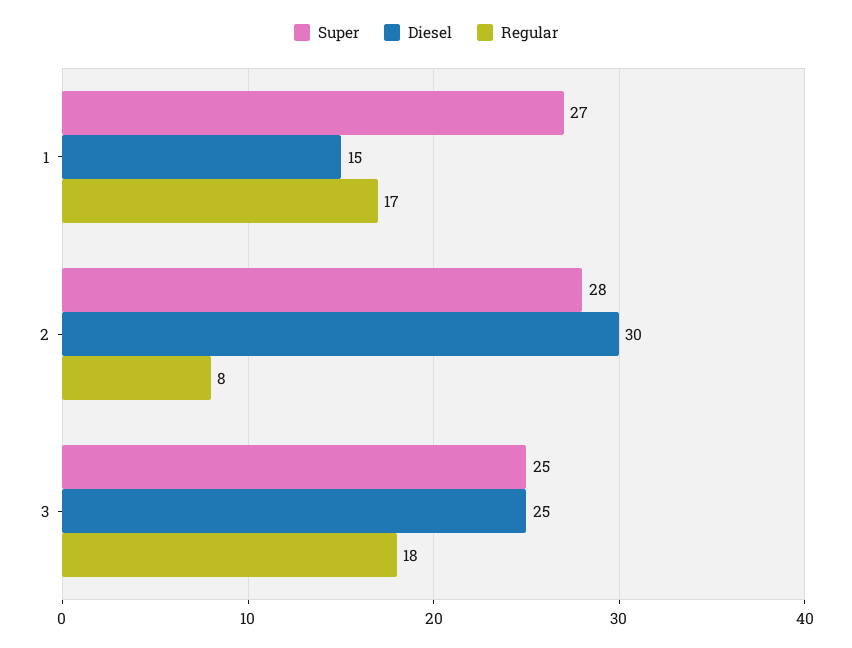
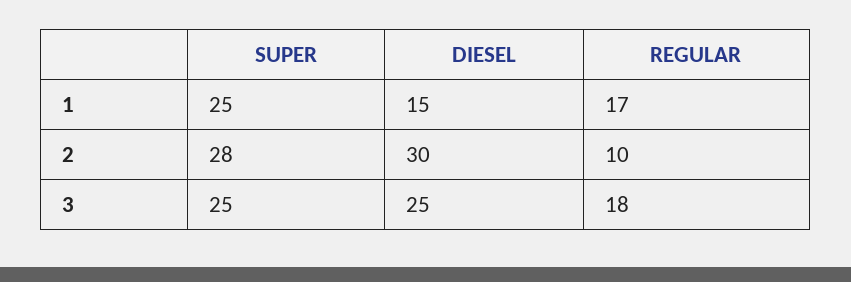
  {
    "Super": {
-     "1": 27,
+     "1": 25,
      "2": 28,
      "3": 25
    },
    "Diesel": {
      "1": 15,
      "2": 30,
      "3": 25
    },
    "Regular": {
      "1": 17,
-     "2": 8,
+     "2": 10,
      "3": 18
    }
  }

